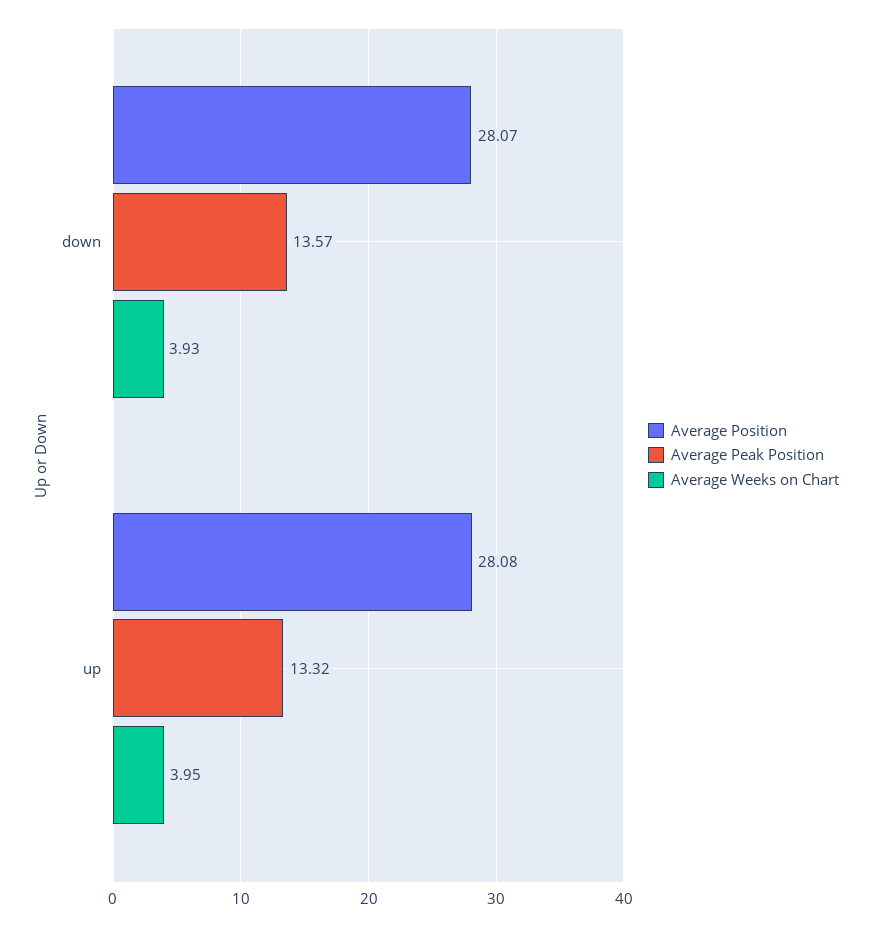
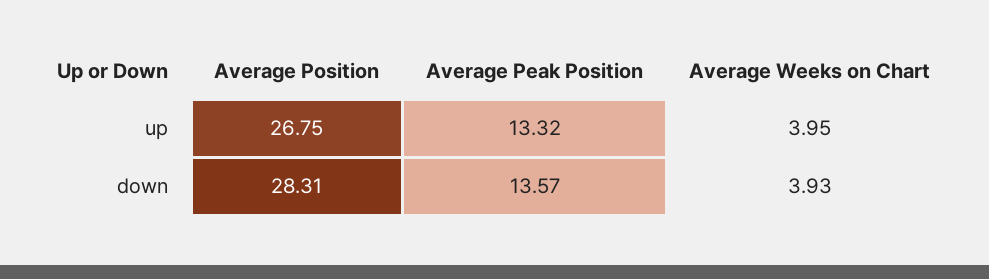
  {
    "Average Position": {
-     "down": 28.07,
+     "down": 28.31,
-     "up": 28.08
+     "up": 26.75
    },
    "Average Peak Position": {
      "down": 13.57,
      "up": 13.32
    },
    "Average Weeks on Chart": {
      "down": 3.93,
      "up": 3.95
    }
  }

